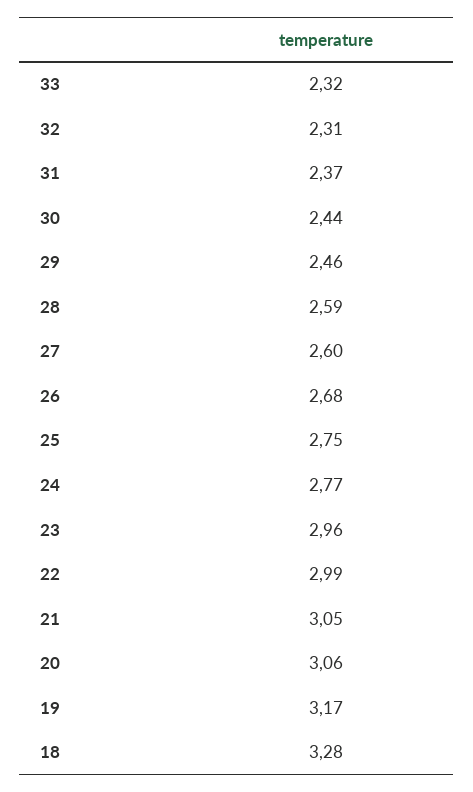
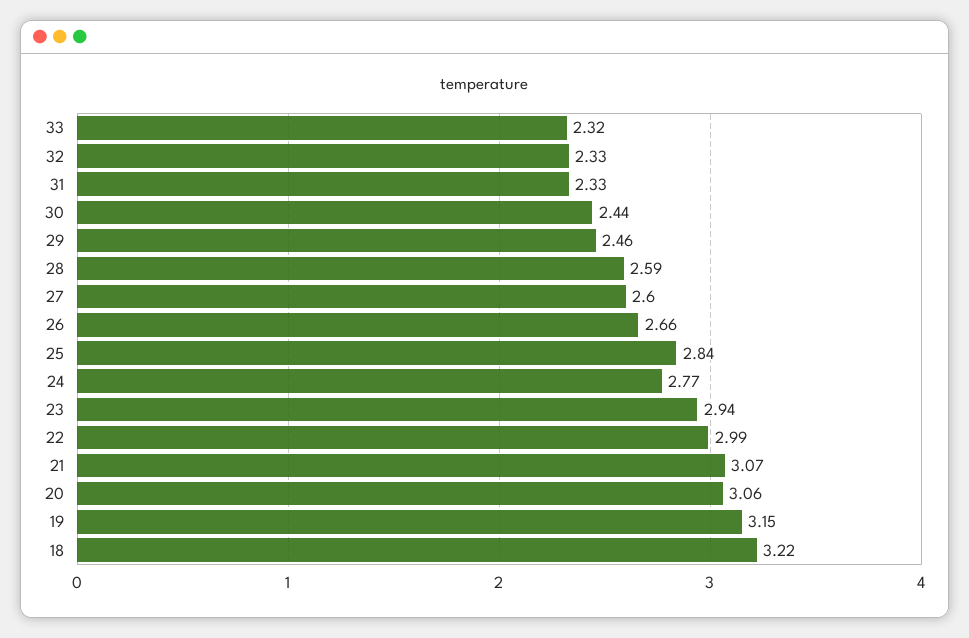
  {
    "33": 2.32,
-   "32": 2.31,
+   "32": 2.33,
-   "31": 2.37,
+   "31": 2.33,
    "30": 2.44,
    "29": 2.46,
    "28": 2.59,
    "27": 2.6,
-   "26": 2.68,
+   "26": 2.66,
-   "25": 2.75,
+   "25": 2.84,
    "24": 2.77,
-   "23": 2.96,
+   "23": 2.94,
    "22": 2.99,
-   "21": 3.05,
+   "21": 3.07,
    "20": 3.06,
-   "19": 3.17,
+   "19": 3.15,
-   "18": 3.28
+   "18": 3.22
  }

